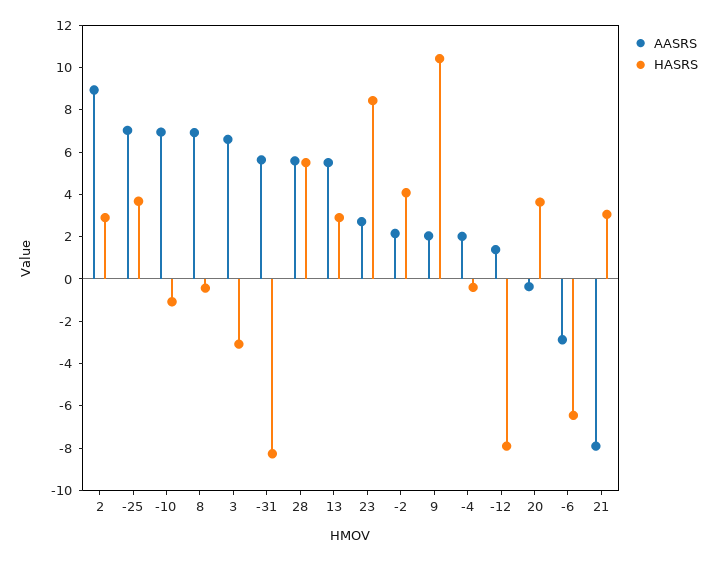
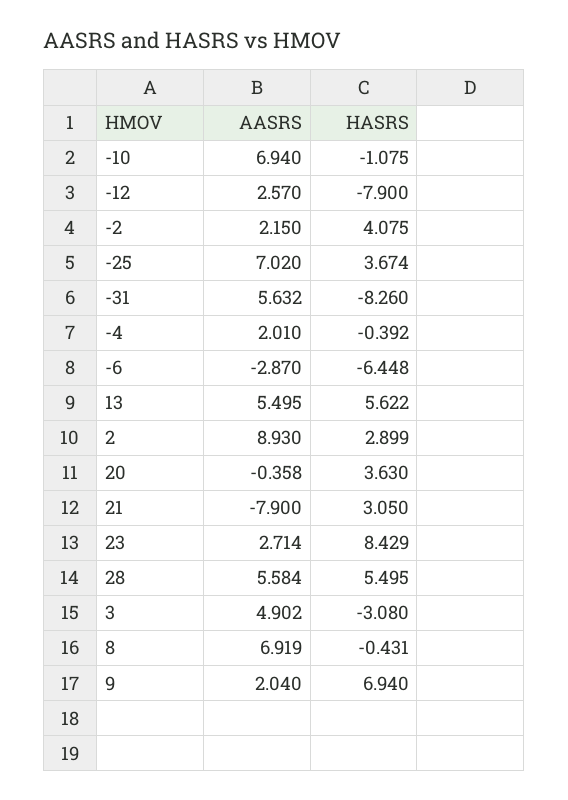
  {
    "AASRS": {
      "2": 8.93,
      "-25": 7.02,
      "-10": 6.94,
      "8": 6.919,
-     "3": 6.5,
+     "3": 4.902,
      "-31": 5.632,
      "28": 5.584,
      "13": 5.495,
      "23": 2.714,
      "-2": 2.15,
      "9": 2.04,
      "-4": 2.01,
-     "-12": 1.5,
+     "-12": 2.57,
      "20": -0.358,
      "-6": -2.87,
      "21": -7.9
    },
    "HASRS": {
      "2": 2.899,
      "-25": 3.674,
      "-10": -1.075,
      "8": -0.431,
      "3": -3.08,
      "-31": -8.26,
      "28": 5.495,
-     "13": 3,
+     "13": 5.622,
      "23": 8.429,
      "-2": 4.075,
-     "9": 10.5,
+     "9": 6.94,
      "-4": -0.392,
      "-12": -7.9,
      "20": 3.63,
      "-6": -6.448,
      "21": 3.05
    }
  }

